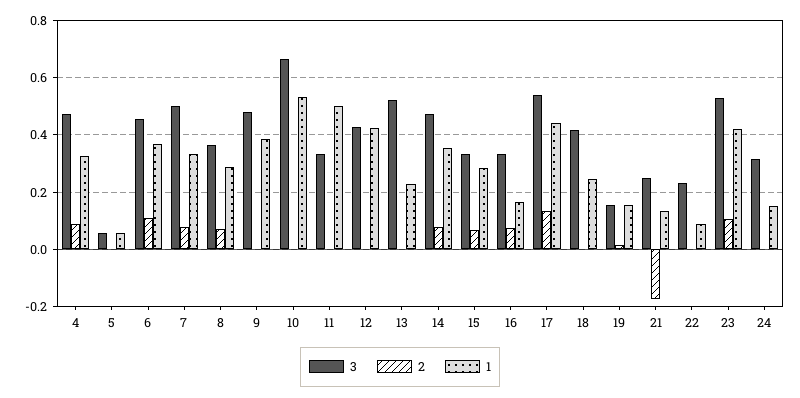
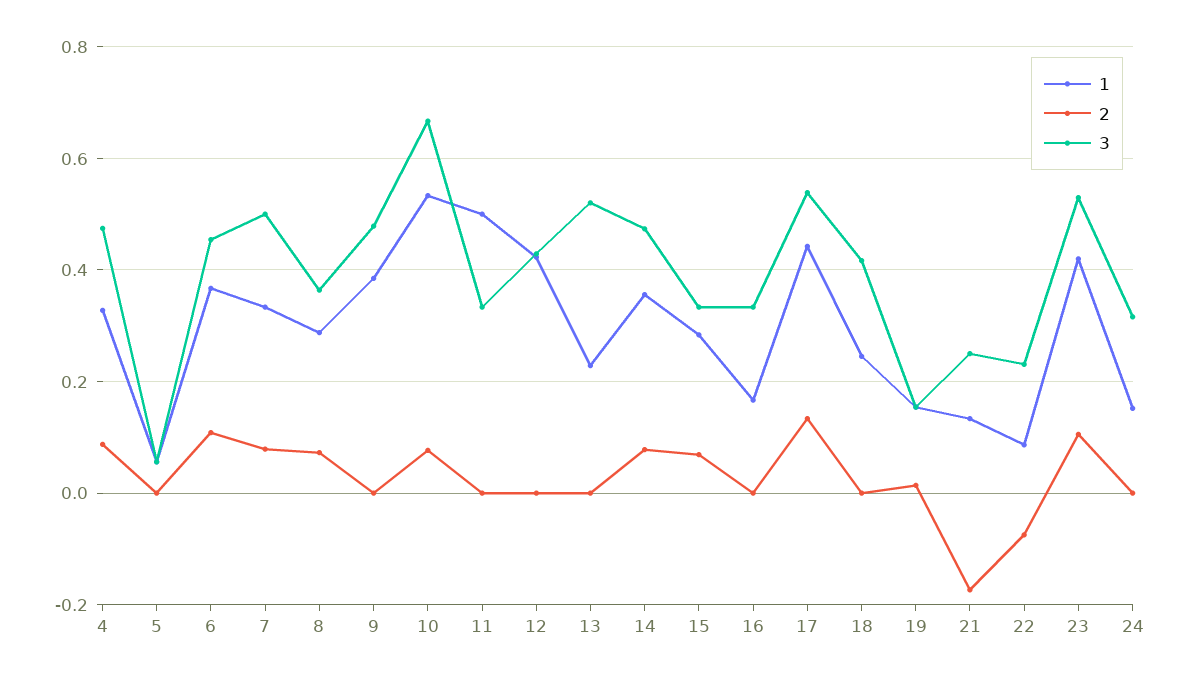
  {
    "3": {
      "4": 0.48,
      "5": 0.06,
      "6": 0.46,
      "7": 0.5,
      "8": 0.36,
      "9": 0.48,
      "10": 0.66,
      "11": 0.34,
      "12": 0.42,
      "13": 0.52,
      "14": 0.48,
      "15": 0.34,
      "16": 0.34,
      "17": 0.54,
      "18": 0.42,
      "19": 0.16,
      "21": 0.26,
      "22": 0.24,
      "23": 0.52,
      "24": 0.32
    },
    "2": {
      "4": 0.08,
      "5": 0,
      "6": 0.1,
      "7": 0.08,
      "8": 0.08,
      "9": 0,
-     "10": 0,
+     "10": 0.08,
      "11": 0,
      "12": 0,
      "13": 0,
      "14": 0.08,
      "15": 0.06,
-     "16": 0.075,
+     "16": 0,
      "17": 0.14,
      "18": 0,
      "19": 0.02,
      "21": -0.18,
-     "22": 0,
+     "22": -0.08,
      "23": 0.1,
      "24": 0
    },
    "1": {
      "4": 0.32,
      "5": 0.06,
      "6": 0.36,
      "7": 0.34,
      "8": 0.28,
      "9": 0.38,
      "10": 0.54,
      "11": 0.5,
      "12": 0.42,
      "13": 0.22,
      "14": 0.36,
      "15": 0.28,
      "16": 0.16,
      "17": 0.44,
      "18": 0.24,
      "19": 0.16,
      "21": 0.14,
      "22": 0.08,
      "23": 0.42,
      "24": 0.16
    }
  }

